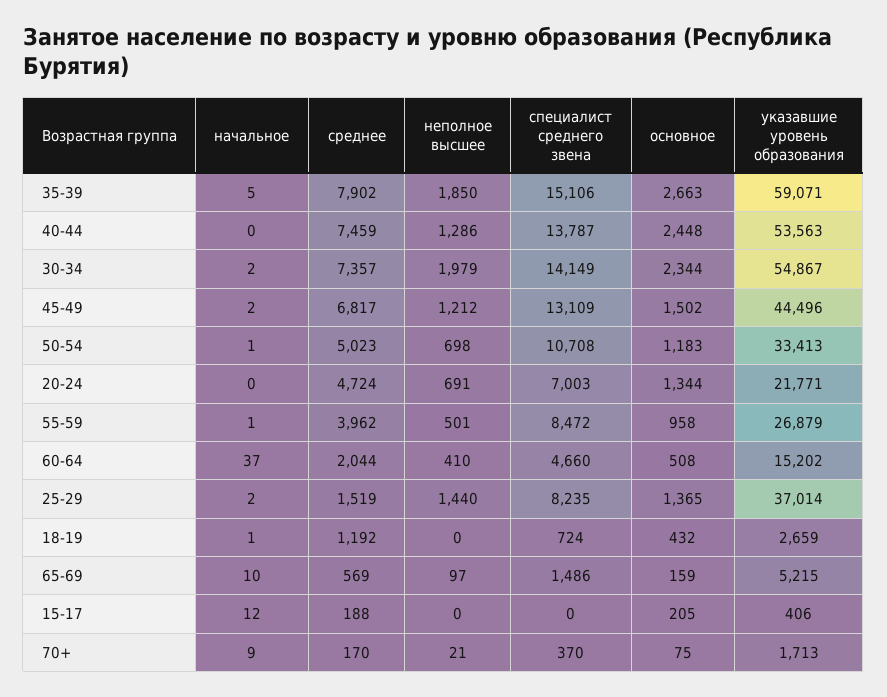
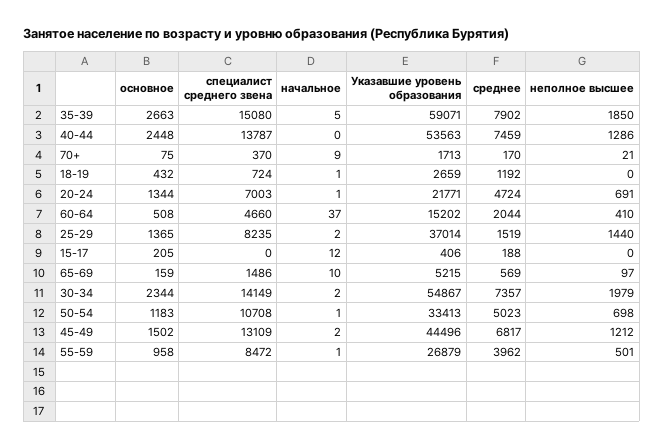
  {
    "начальное": {
      "35-39": 5,
      "40-44": 0,
      "30-34": 2,
      "45-49": 2,
      "50-54": 1,
-     "20-24": 0,
+     "20-24": 1,
      "55-59": 1,
      "60-64": 37,
      "25-29": 2,
      "18-19": 1,
      "65-69": 10,
      "15-17": 12,
      "70+": 9
    },
    "среднее": {
      "35-39": 7902,
      "40-44": 7459,
      "30-34": 7357,
      "45-49": 6817,
      "50-54": 5023,
      "20-24": 4724,
      "55-59": 3962,
      "60-64": 2044,
      "25-29": 1519,
      "18-19": 1192,
      "65-69": 569,
      "15-17": 188,
      "70+": 170
    },
    "неполное высшее": {
      "35-39": 1850,
      "40-44": 1286,
      "30-34": 1979,
      "45-49": 1212,
      "50-54": 698,
      "20-24": 691,
      "55-59": 501,
      "60-64": 410,
      "25-29": 1440,
      "18-19": 0,
      "65-69": 97,
      "15-17": 0,
      "70+": 21
    },
    "специалист среднего звена": {
-     "35-39": 15106,
+     "35-39": 15080,
      "40-44": 13787,
      "30-34": 14149,
      "45-49": 13109,
      "50-54": 10708,
      "20-24": 7003,
      "55-59": 8472,
      "60-64": 4660,
      "25-29": 8235,
      "18-19": 724,
      "65-69": 1486,
      "15-17": 0,
      "70+": 370
    },
    "основное": {
      "35-39": 2663,
      "40-44": 2448,
      "30-34": 2344,
      "45-49": 1502,
      "50-54": 1183,
      "20-24": 1344,
      "55-59": 958,
      "60-64": 508,
      "25-29": 1365,
      "18-19": 432,
      "65-69": 159,
      "15-17": 205,
      "70+": 75
    },
    "указавшие уровень образования": {
      "35-39": 59071,
      "40-44": 53563,
      "30-34": 54867,
      "45-49": 44496,
      "50-54": 33413,
      "20-24": 21771,
      "55-59": 26879,
      "60-64": 15202,
      "25-29": 37014,
      "18-19": 2659,
      "65-69": 5215,
      "15-17": 406,
      "70+": 1713
    }
  }

